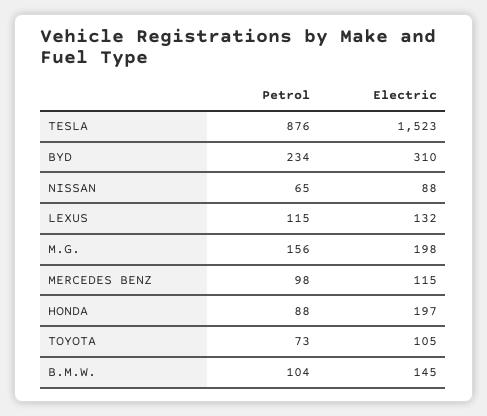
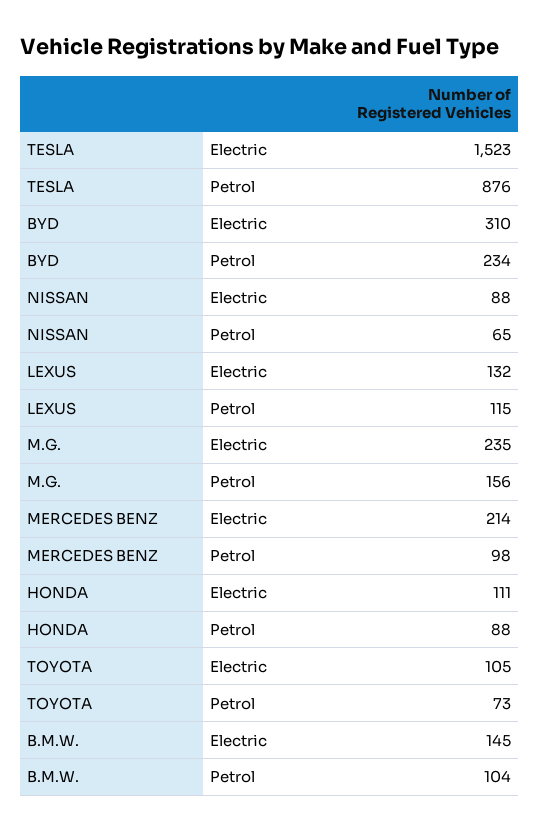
  {
    "Petrol": {
      "TESLA": 876,
      "BYD": 234,
      "NISSAN": 65,
      "LEXUS": 115,
      "M.G.": 156,
      "MERCEDES BENZ": 98,
      "HONDA": 88,
      "TOYOTA": 73,
      "B.M.W.": 104
    },
    "Electric": {
      "TESLA": 1523,
      "BYD": 310,
      "NISSAN": 88,
      "LEXUS": 132,
-     "M.G.": 198,
+     "M.G.": 235,
-     "MERCEDES BENZ": 115,
+     "MERCEDES BENZ": 214,
-     "HONDA": 197,
+     "HONDA": 111,
      "TOYOTA": 105,
      "B.M.W.": 145
    }
  }

